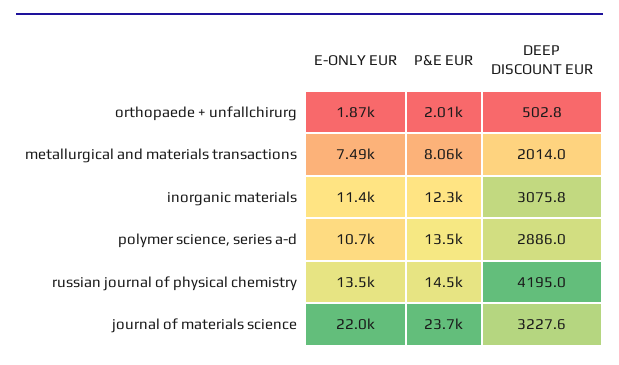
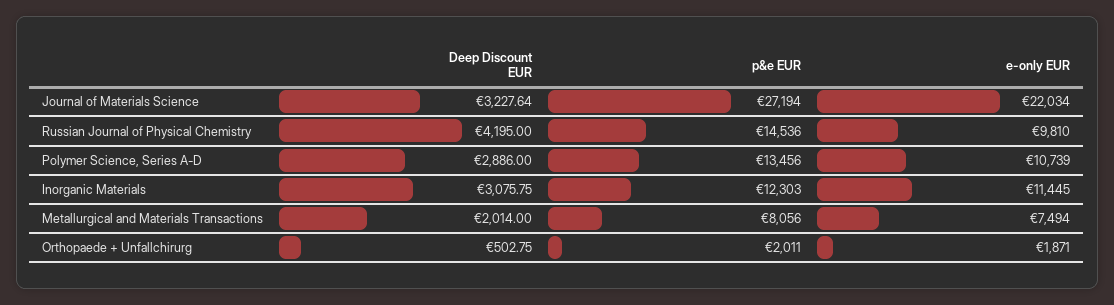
  {
    "E-ONLY EUR": {
      "orthopaede + unfallchirurg": 1871,
      "metallurgical and materials transactions": 7494,
      "inorganic materials": 11445,
      "polymer science, series a-d": 10739,
-     "russian journal of physical chemistry": 13500,
+     "russian journal of physical chemistry": 9810,
      "journal of materials science": 22034
    },
    "P&E EUR": {
      "orthopaede + unfallchirurg": 2011,
      "metallurgical and materials transactions": 8056,
      "inorganic materials": 12303,
      "polymer science, series a-d": 13456,
      "russian journal of physical chemistry": 14536,
-     "journal of materials science": 23700
+     "journal of materials science": 27194
    },
    "DEEP DISCOUNT EUR": {
      "orthopaede + unfallchirurg": 502.75,
      "metallurgical and materials transactions": 2014,
      "inorganic materials": 3075.75,
      "polymer science, series a-d": 2886,
      "russian journal of physical chemistry": 4195,
      "journal of materials science": 3227.64
    }
  }

